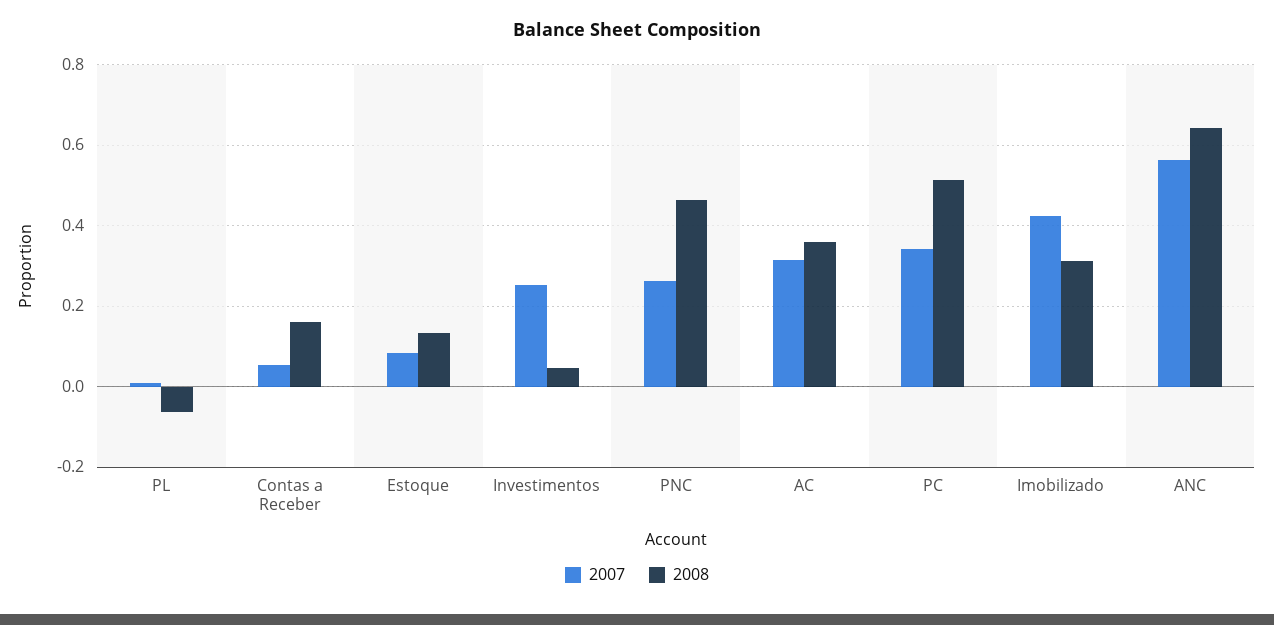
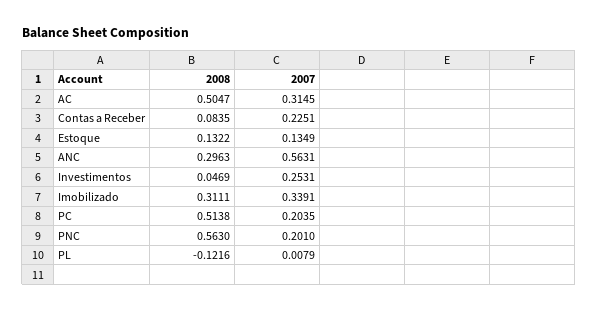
  {
    "2007": {
      "PL": 0.0079,
-     "Contas a Receber": 0.06,
+     "Contas a Receber": 0.2251,
-     "Estoque": 0.08,
+     "Estoque": 0.1349,
      "Investimentos": 0.2531,
-     "PNC": 0.26,
+     "PNC": 0.201,
      "AC": 0.3145,
-     "PC": 0.34,
+     "PC": 0.2035,
-     "Imobilizado": 0.42,
+     "Imobilizado": 0.3391,
      "ANC": 0.5631
    },
    "2008": {
-     "PL": -0.06,
+     "PL": -0.1216,
-     "Contas a Receber": 0.16,
+     "Contas a Receber": 0.0835,
      "Estoque": 0.1322,
      "Investimentos": 0.0469,
-     "PNC": 0.46,
+     "PNC": 0.563,
-     "AC": 0.36,
+     "AC": 0.5047,
      "PC": 0.5138,
      "Imobilizado": 0.3111,
-     "ANC": 0.64
+     "ANC": 0.2963
    }
  }

